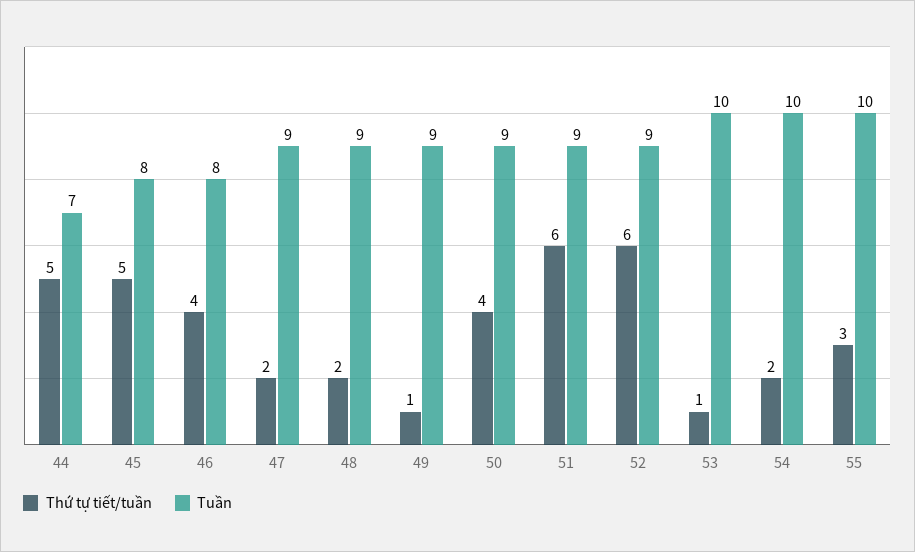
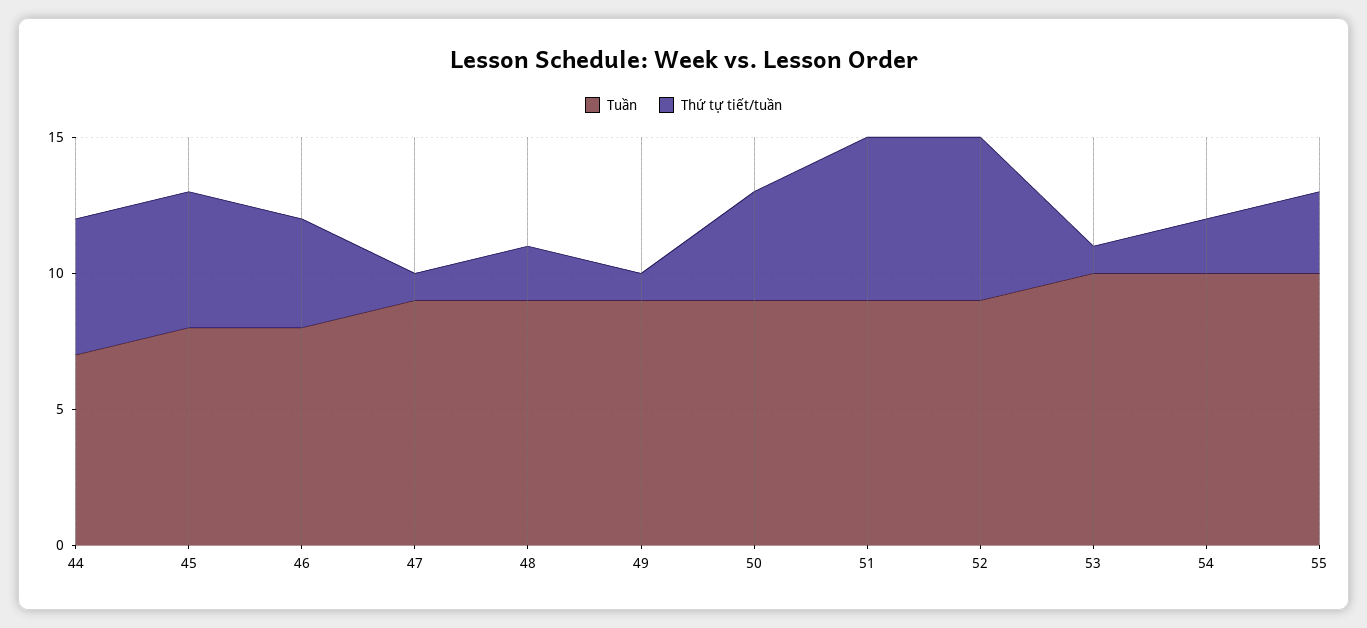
  {
    "Thứ tự tiết/tuần": {
      "44": 5,
      "45": 5,
      "46": 4,
-     "47": 2,
+     "47": 1,
      "48": 2,
      "49": 1,
      "50": 4,
      "51": 6,
      "52": 6,
      "53": 1,
      "54": 2,
      "55": 3
    },
    "Tuần": {
      "44": 7,
      "45": 8,
      "46": 8,
      "47": 9,
      "48": 9,
      "49": 9,
      "50": 9,
      "51": 9,
      "52": 9,
      "53": 10,
      "54": 10,
      "55": 10
    }
  }

